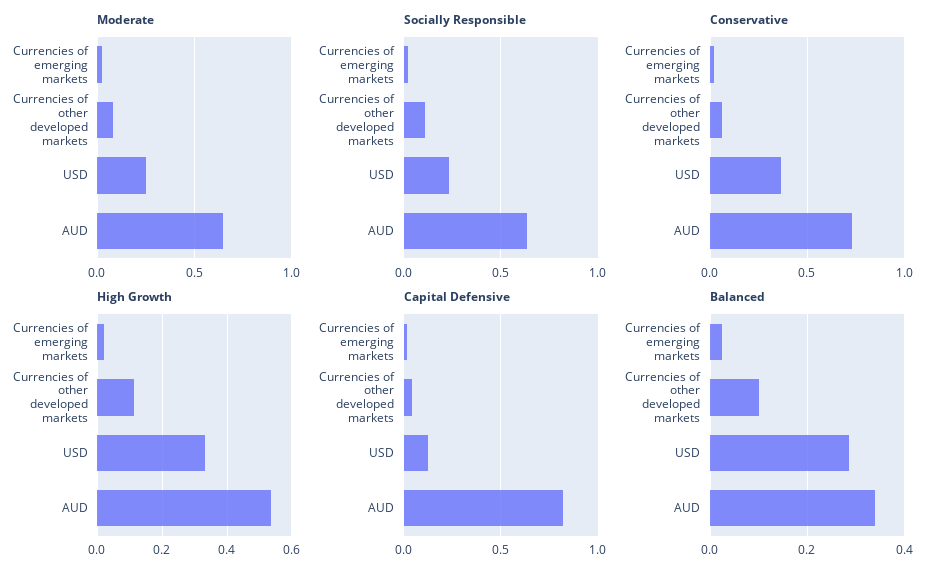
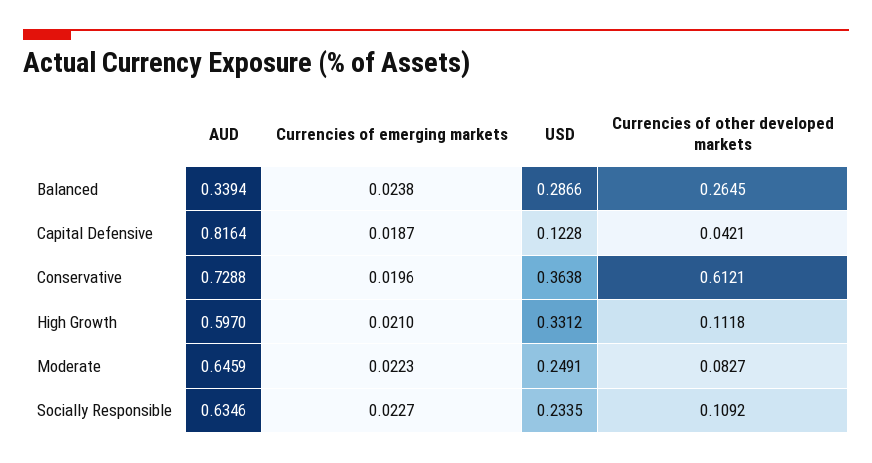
  {
    "Moderate": {
      "Currencies of emerging markets": 0.0223,
      "Currencies of other developed markets": 0.0827,
      "USD": 0.2491,
      "AUD": 0.6459
    },
    "Socially Responsible": {
      "Currencies of emerging markets": 0.0227,
      "Currencies of other developed markets": 0.1092,
      "USD": 0.2335,
      "AUD": 0.6346
    },
    "Conservative": {
      "Currencies of emerging markets": 0.0196,
-     "Currencies of other developed markets": 0.05,
+     "Currencies of other developed markets": 0.6121,
      "USD": 0.3638,
      "AUD": 0.7288
    },
    "High Growth": {
      "Currencies of emerging markets": 0.021,
      "Currencies of other developed markets": 0.1118,
      "USD": 0.3312,
-     "AUD": 0.54
+     "AUD": 0.597
    },
    "Capital Defensive": {
      "Currencies of emerging markets": 0.0187,
      "Currencies of other developed markets": 0.0421,
      "USD": 0.1228,
      "AUD": 0.8164
    },
    "Balanced": {
      "Currencies of emerging markets": 0.0238,
-     "Currencies of other developed markets": 0.1,
+     "Currencies of other developed markets": 0.2645,
      "USD": 0.2866,
      "AUD": 0.3394
    }
  }

